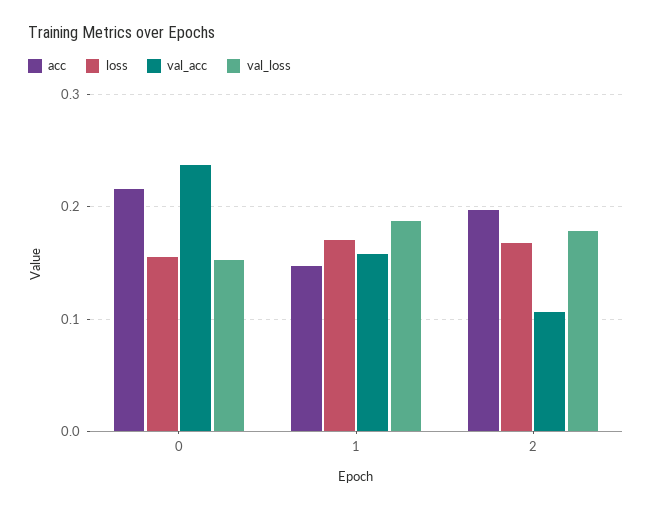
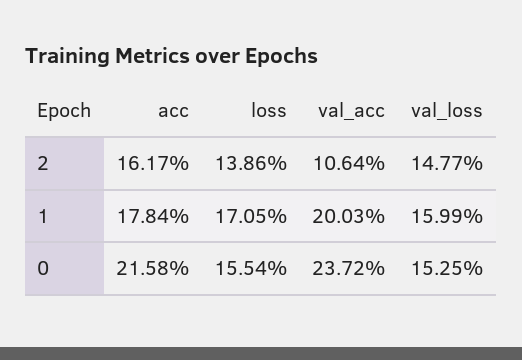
  {
    "acc": {
      "0": 0.2158,
-     "1": 0.15,
+     "1": 0.1784,
-     "2": 0.2
+     "2": 0.1617
    },
    "loss": {
      "0": 0.1554,
      "1": 0.1705,
-     "2": 0.17
+     "2": 0.1386
    },
    "val_acc": {
      "0": 0.2372,
-     "1": 0.16,
+     "1": 0.2003,
      "2": 0.1064
    },
    "val_loss": {
      "0": 0.1525,
-     "1": 0.19,
+     "1": 0.1599,
-     "2": 0.18
+     "2": 0.1477
    }
  }

